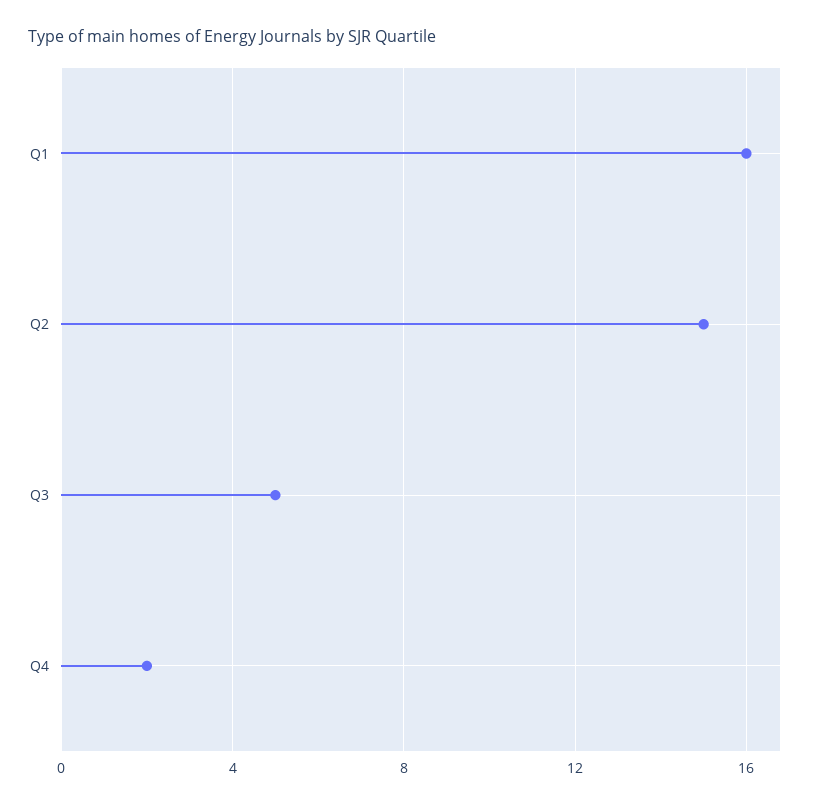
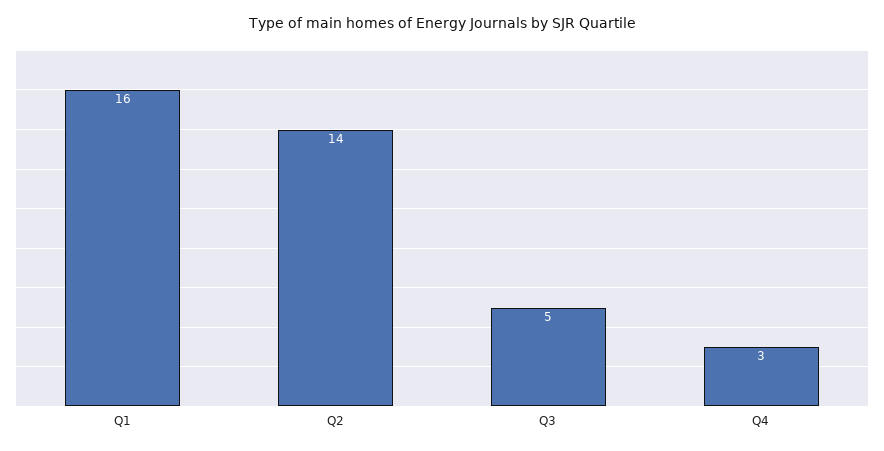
  {
    "Q1": 16,
-   "Q2": 15,
+   "Q2": 14,
    "Q3": 5,
-   "Q4": 2
+   "Q4": 3
  }

